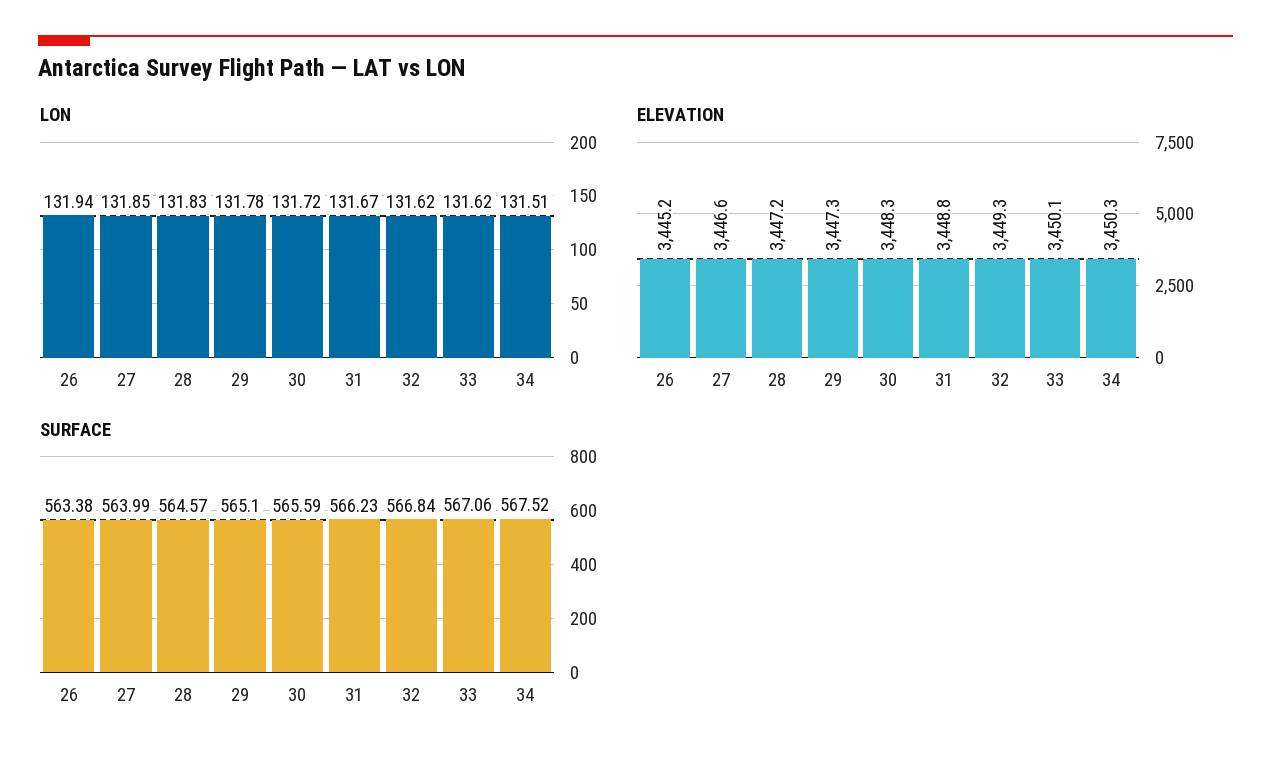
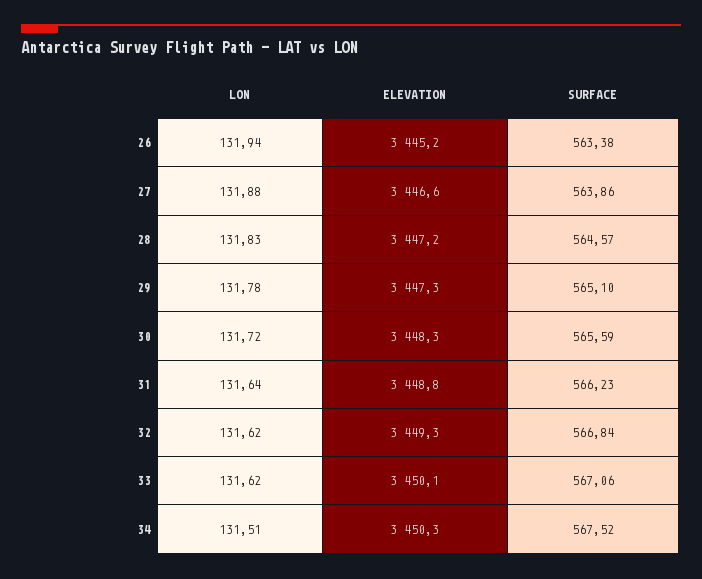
  {
    "LON": {
      "26": 131.94,
-     "27": 131.85,
+     "27": 131.88,
      "28": 131.83,
      "29": 131.78,
      "30": 131.72,
-     "31": 131.67,
+     "31": 131.64,
      "32": 131.62,
      "33": 131.62,
      "34": 131.51
    },
    "ELEVATION": {
      "26": 3445.2,
      "27": 3446.6,
      "28": 3447.2,
      "29": 3447.3,
      "30": 3448.3,
      "31": 3448.8,
      "32": 3449.3,
      "33": 3450.1,
      "34": 3450.3
    },
    "SURFACE": {
      "26": 563.38,
-     "27": 563.99,
+     "27": 563.86,
      "28": 564.57,
      "29": 565.1,
      "30": 565.59,
      "31": 566.23,
      "32": 566.84,
      "33": 567.06,
      "34": 567.52
    }
  }

